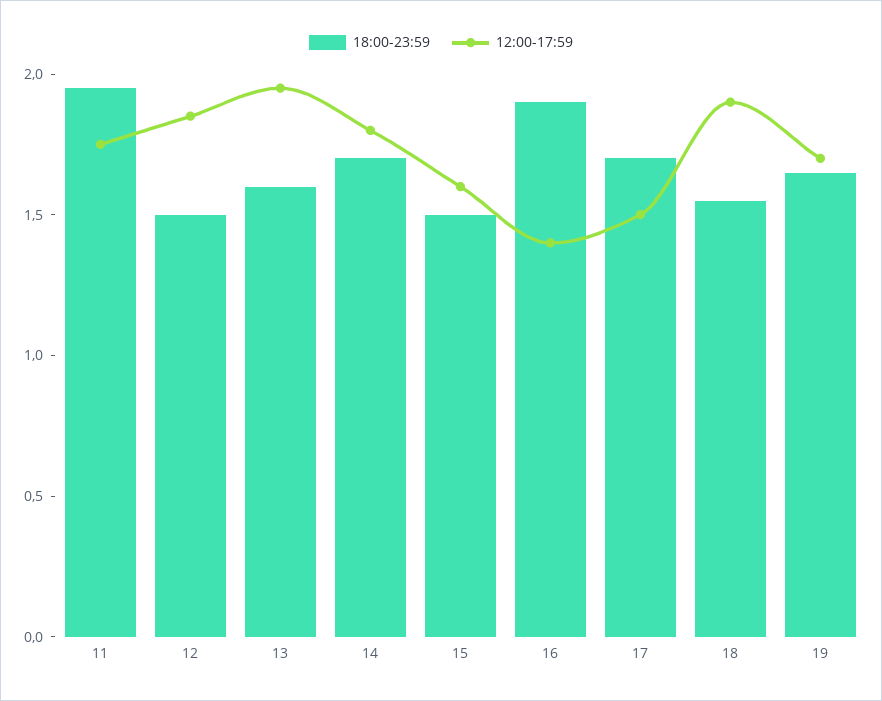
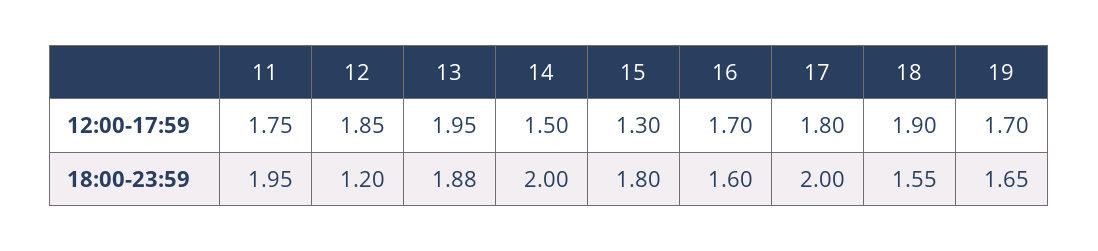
  {
    "18:00-23:59": {
      "11": 1.95,
-     "12": 1.5,
+     "12": 1.2,
-     "13": 1.6,
+     "13": 1.88,
-     "14": 1.7,
+     "14": 2,
-     "15": 1.5,
+     "15": 1.8,
-     "16": 1.9,
+     "16": 1.6,
-     "17": 1.7,
+     "17": 2,
      "18": 1.55,
      "19": 1.65
    },
    "12:00-17:59": {
      "11": 1.75,
      "12": 1.85,
      "13": 1.95,
-     "14": 1.8,
+     "14": 1.5,
-     "15": 1.6,
+     "15": 1.3,
-     "16": 1.4,
+     "16": 1.7,
-     "17": 1.5,
+     "17": 1.8,
      "18": 1.9,
      "19": 1.7
    }
  }

